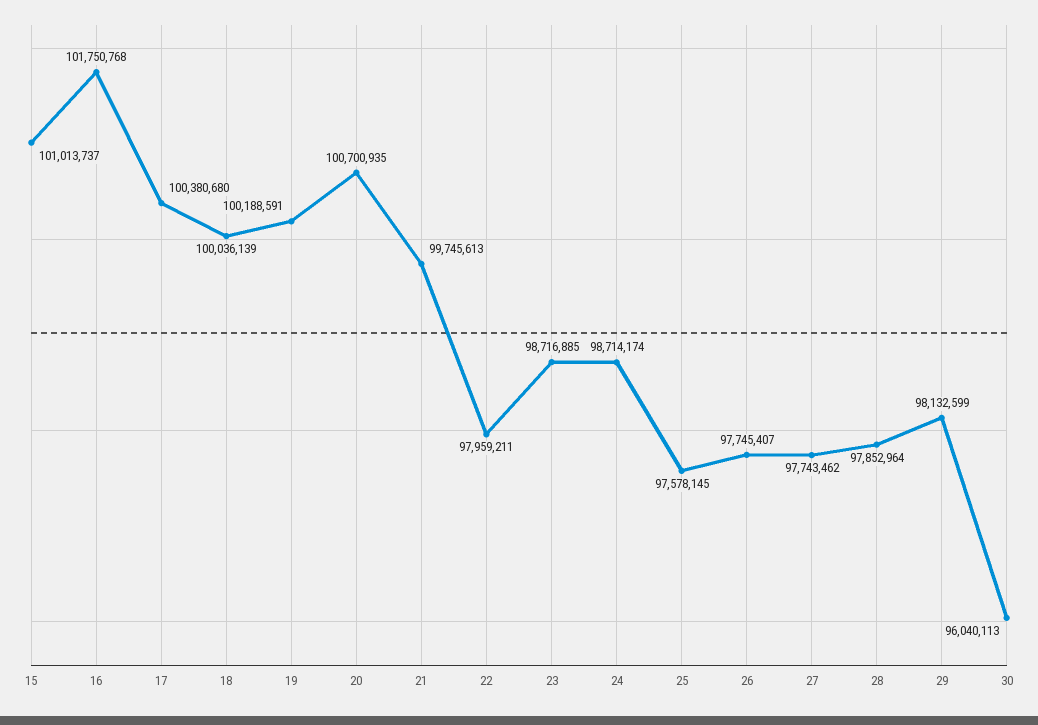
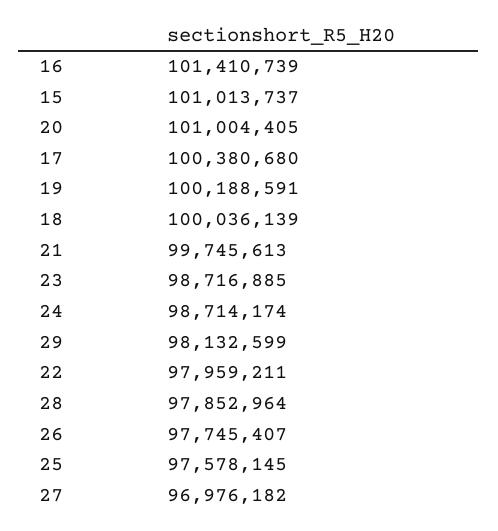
  {
    "15": 101013737,
-   "16": 101750768,
+   "16": 101410739,
    "17": 100380680,
    "18": 100036139,
    "19": 100188591,
-   "20": 100700935,
+   "20": 101004405,
    "21": 99745613,
    "22": 97959211,
    "23": 98716885,
    "24": 98714174,
    "25": 97578145,
    "26": 97745407,
-   "27": 97743462,
+   "27": 96976182,
    "28": 97852964,
-   "29": 98132599,
+   "29": 98132599
-   "30": 96040113
  }

